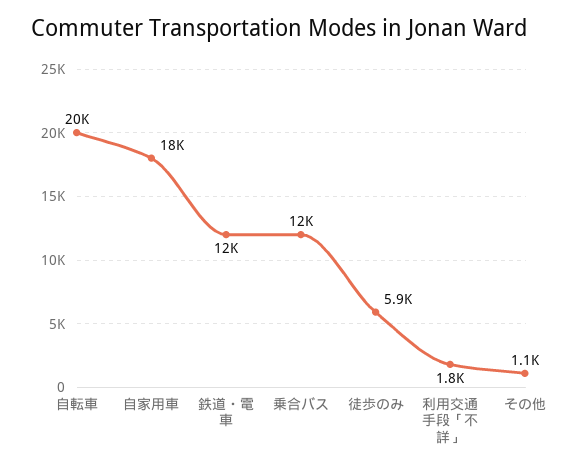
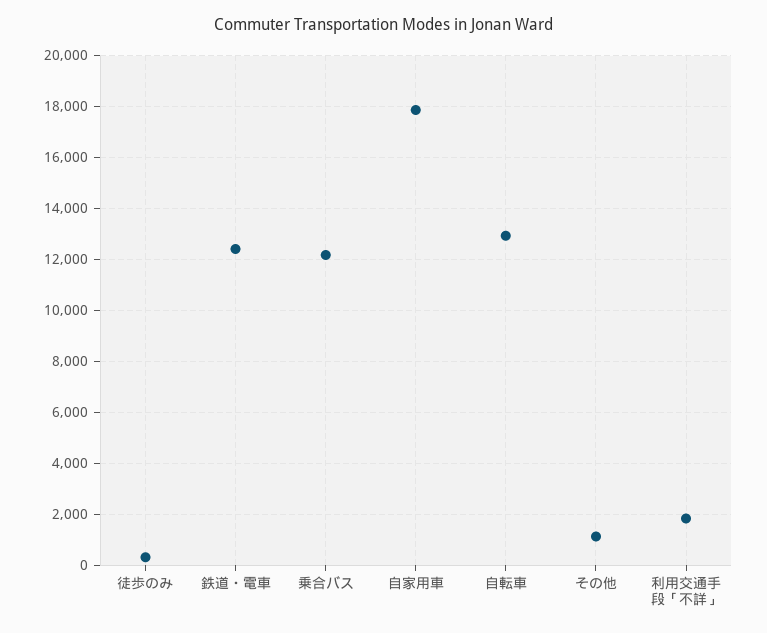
  {
-   "自転車": 20000,
+   "自転車": 13000,
    "自家用車": 18000,
    "鉄道・電車": 12000,
    "乗合バス": 12000,
-   "徒歩のみ": 5900,
+   "徒歩のみ": 250,
    "利用交通手段「不詳」": 1800,
    "その他": 1100
  }

